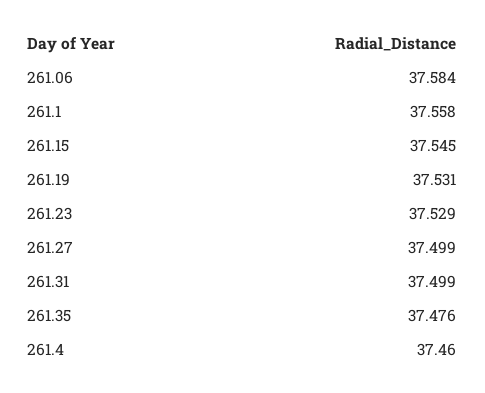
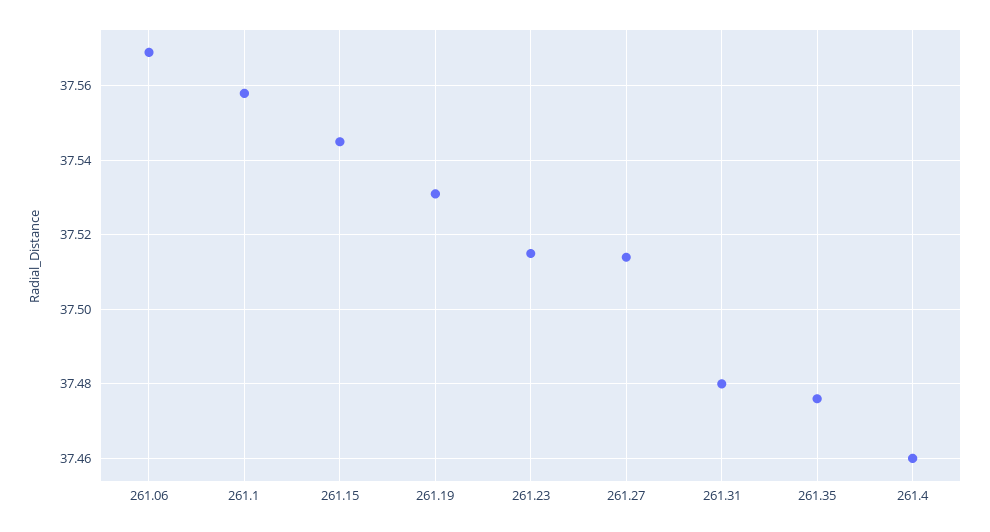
  {
-   "261.06": 37.584,
+   "261.06": 37.57,
    "261.1": 37.558,
    "261.15": 37.545,
    "261.19": 37.531,
-   "261.23": 37.529,
+   "261.23": 37.515,
-   "261.27": 37.499,
+   "261.27": 37.515,
-   "261.31": 37.499,
+   "261.31": 37.48,
    "261.35": 37.476,
    "261.4": 37.46
  }

